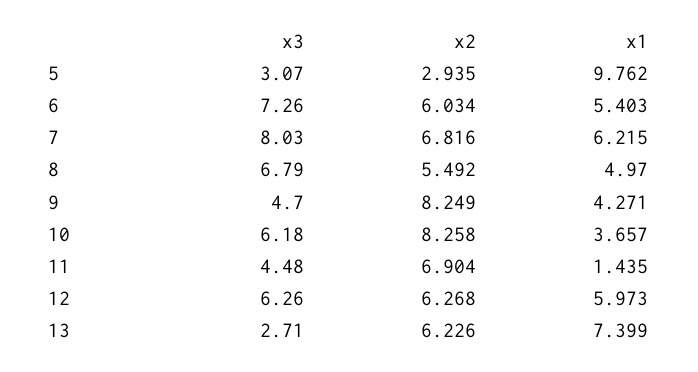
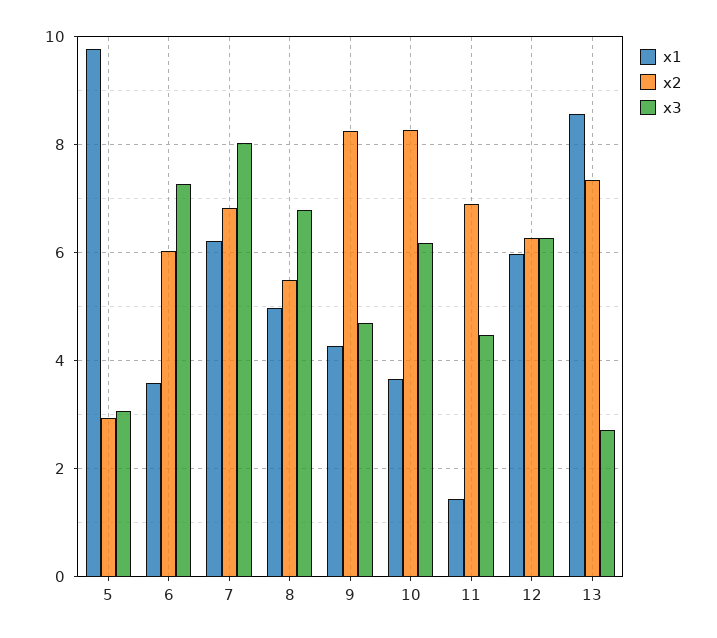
  {
    "x3": {
      "5": 3.07,
      "6": 7.26,
      "7": 8.03,
      "8": 6.79,
      "9": 4.7,
      "10": 6.18,
      "11": 4.48,
      "12": 6.26,
      "13": 2.71
    },
    "x2": {
      "5": 2.935,
      "6": 6.034,
      "7": 6.816,
      "8": 5.492,
      "9": 8.249,
      "10": 8.258,
      "11": 6.904,
      "12": 6.268,
-     "13": 6.226
+     "13": 7.4
    },
    "x1": {
      "5": 9.762,
-     "6": 5.403,
+     "6": 3.6,
      "7": 6.215,
      "8": 4.97,
      "9": 4.271,
      "10": 3.657,
      "11": 1.435,
      "12": 5.973,
-     "13": 7.399
+     "13": 8.6
    }
  }

